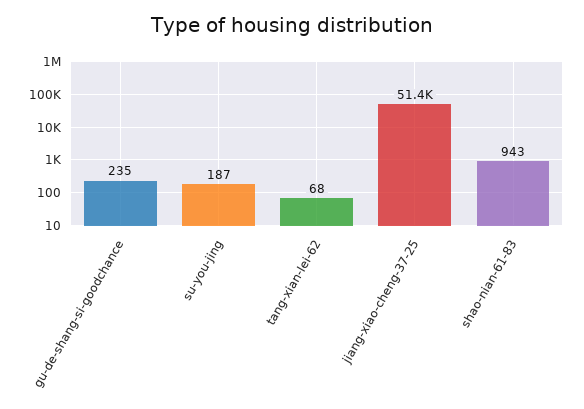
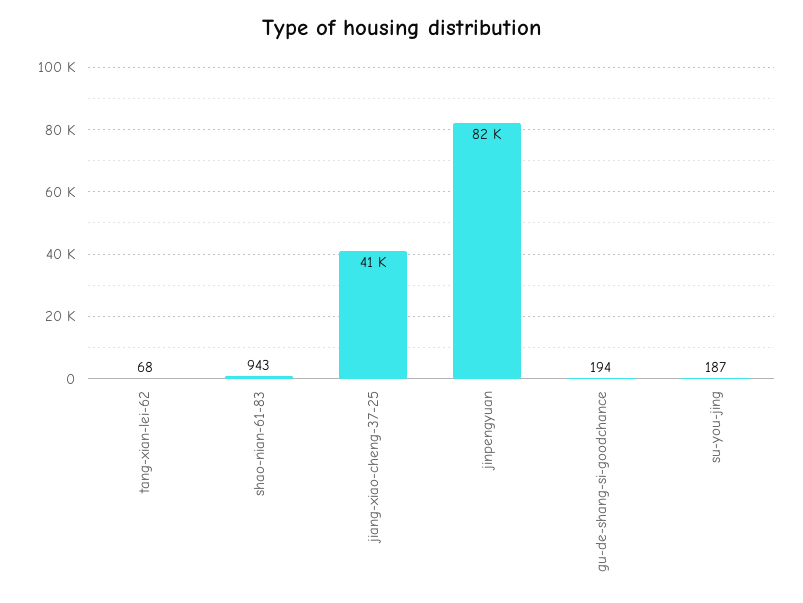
  {
-   "gu-de-shang-si-goodchance": 235,
+   "gu-de-shang-si-goodchance": 194,
    "su-you-jing": 187,
    "tang-xian-lei-62": 68,
-   "jiang-xiao-cheng-37-25": 51400,
+   "jiang-xiao-cheng-37-25": 41000,
-   "shao-nian-61-83": 943
+   "shao-nian-61-83": 943,
+   "jinpengyuan": 82000
  }

